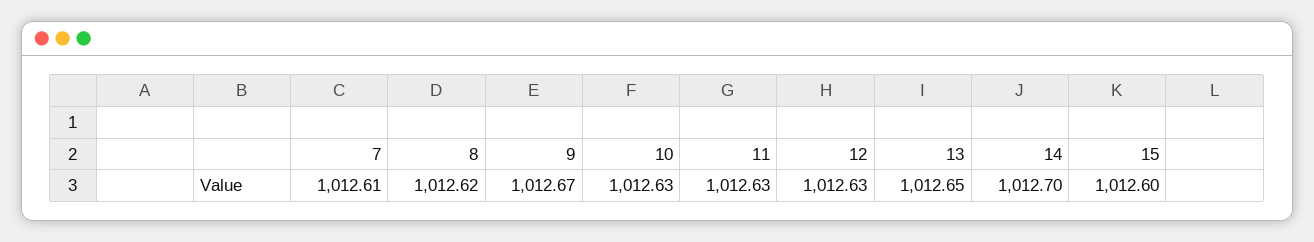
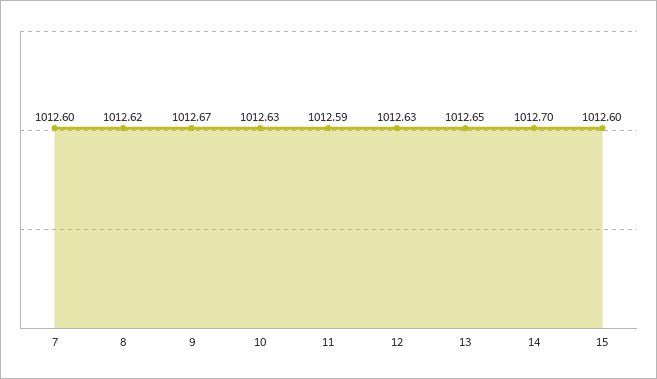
  {
-   "7": 1012.61,
+   "7": 1012.6,
    "8": 1012.62,
    "9": 1012.67,
    "10": 1012.63,
-   "11": 1012.63,
+   "11": 1012.59,
    "12": 1012.63,
    "13": 1012.65,
    "14": 1012.7,
    "15": 1012.6
  }

